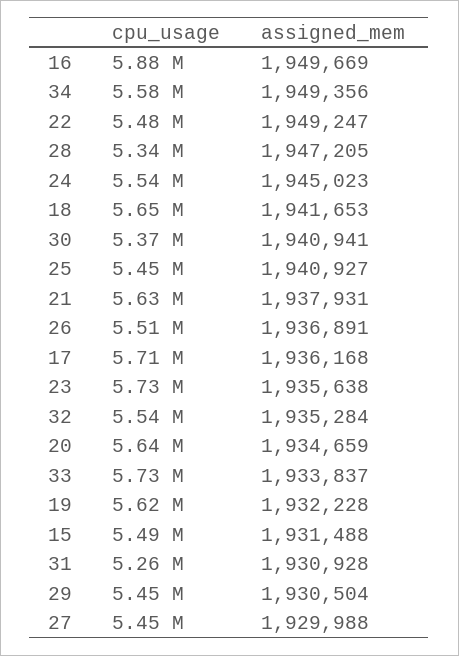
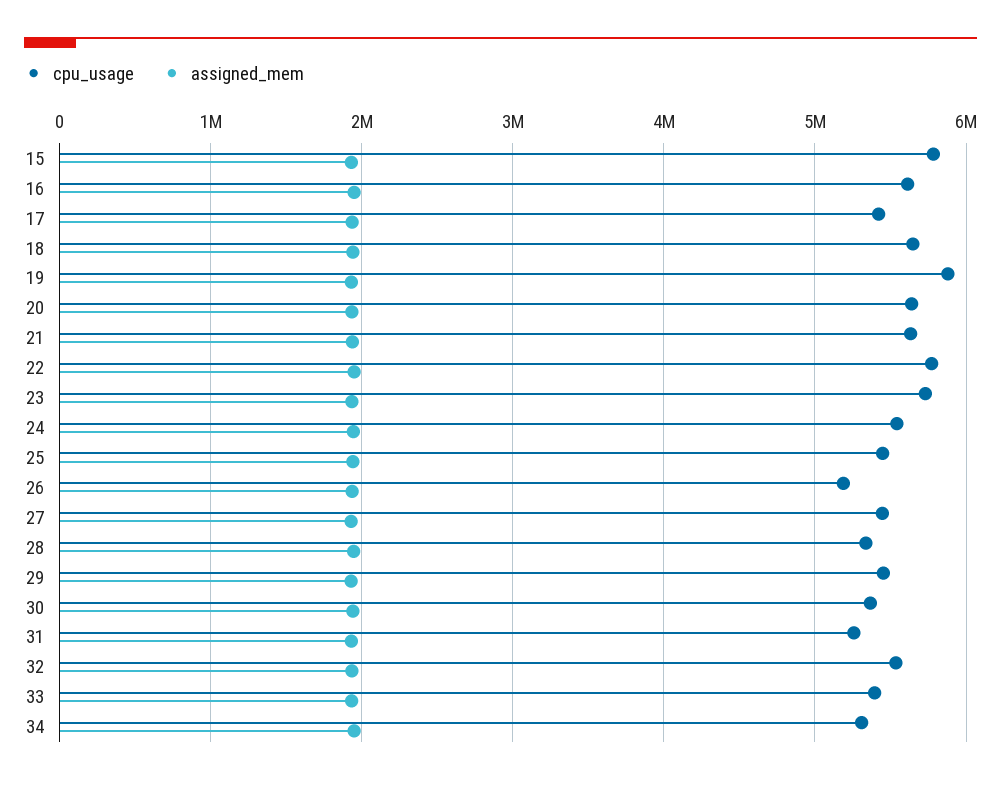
  {
    "cpu_usage": {
-     "16": 5880000,
+     "16": 5600000,
-     "34": 5580000,
+     "34": 5300000,
-     "22": 5480000,
+     "22": 5800000,
      "28": 5340000,
      "24": 5540000,
      "18": 5650000,
      "30": 5370000,
      "25": 5450000,
      "21": 5630000,
-     "26": 5510000,
+     "26": 5200000,
-     "17": 5710000,
+     "17": 5400000,
      "23": 5730000,
      "32": 5540000,
      "20": 5640000,
-     "33": 5730000,
+     "33": 5400000,
-     "19": 5620000,
+     "19": 5900000,
-     "15": 5490000,
+     "15": 5800000,
      "31": 5260000,
      "29": 5450000,
      "27": 5450000
    },
    "assigned_mem": {
      "16": 1949669,
      "34": 1949356,
      "22": 1949247,
      "28": 1947205,
      "24": 1945023,
      "18": 1941653,
      "30": 1940941,
      "25": 1940927,
      "21": 1937931,
      "26": 1936891,
      "17": 1936168,
      "23": 1935638,
      "32": 1935284,
      "20": 1934659,
      "33": 1933837,
      "19": 1932228,
      "15": 1931488,
      "31": 1930928,
      "29": 1930504,
      "27": 1929988
    }
  }

